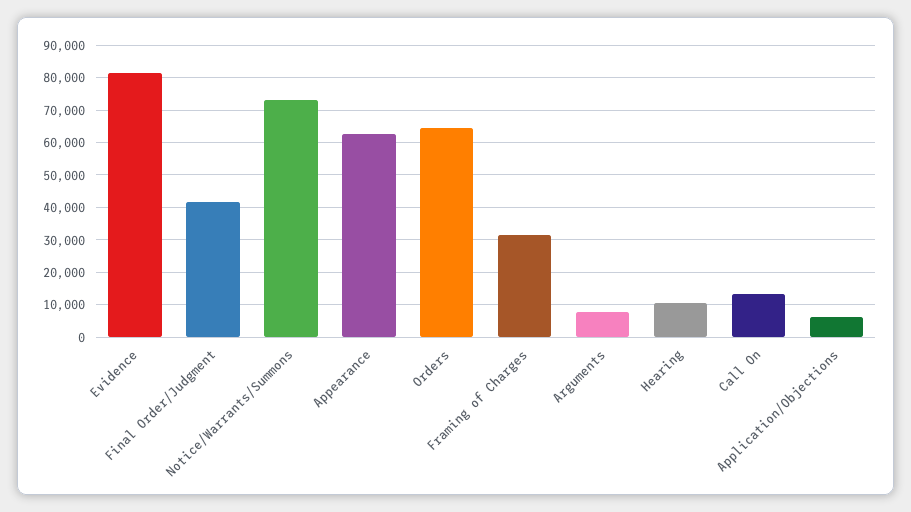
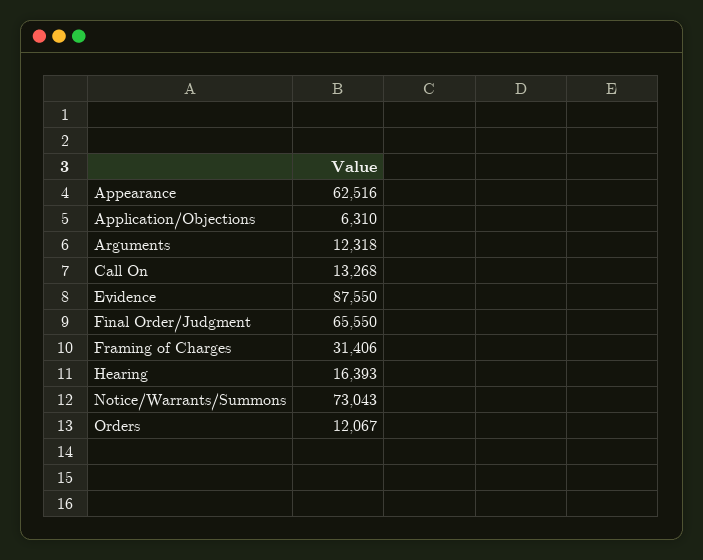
  {
-   "Evidence": 82000,
+   "Evidence": 87550,
-   "Final Order/Judgment": 42000,
+   "Final Order/Judgment": 65550,
    "Notice/Warrants/Summons": 73043,
    "Appearance": 62516,
-   "Orders": 64000,
+   "Orders": 12067,
    "Framing of Charges": 31406,
-   "Arguments": 8000,
+   "Arguments": 12318,
-   "Hearing": 10000,
+   "Hearing": 16393,
    "Call On": 13268,
    "Application/Objections": 6310
  }

